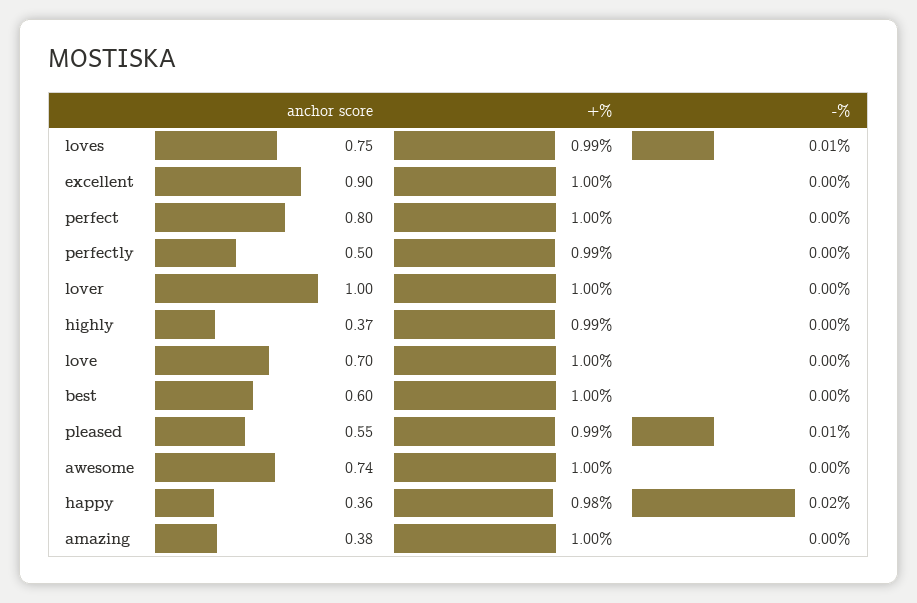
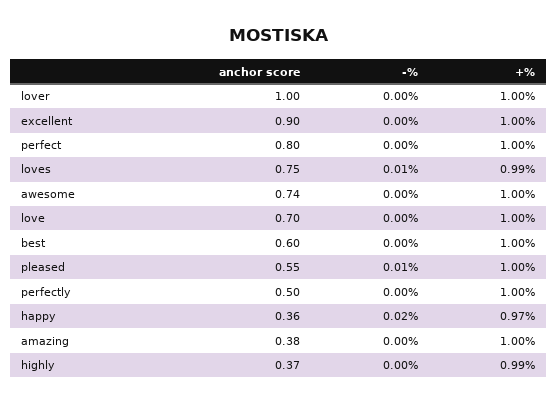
  {
    "anchor score": {
      "loves": 0.75,
      "excellent": 0.9,
      "perfect": 0.8,
      "perfectly": 0.5,
      "lover": 1,
      "highly": 0.37,
      "love": 0.7,
      "best": 0.6,
      "pleased": 0.55,
      "awesome": 0.74,
      "happy": 0.36,
      "amazing": 0.38
    },
    "+%": {
      "loves": 0.99,
      "excellent": 1,
      "perfect": 1,
-     "perfectly": 0.99,
+     "perfectly": 1,
      "lover": 1,
      "highly": 0.99,
      "love": 1,
      "best": 1,
-     "pleased": 0.99,
+     "pleased": 1,
      "awesome": 1,
-     "happy": 0.98,
+     "happy": 0.97,
      "amazing": 1
    },
    "-%": {
      "loves": 0.01,
      "excellent": 0,
      "perfect": 0,
      "perfectly": 0,
      "lover": 0,
      "highly": 0,
      "love": 0,
      "best": 0,
      "pleased": 0.01,
      "awesome": 0,
      "happy": 0.02,
      "amazing": 0
    }
  }

